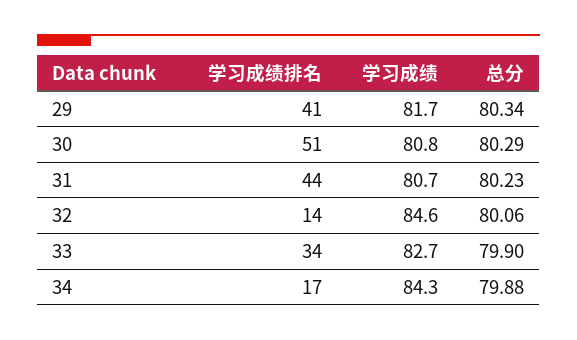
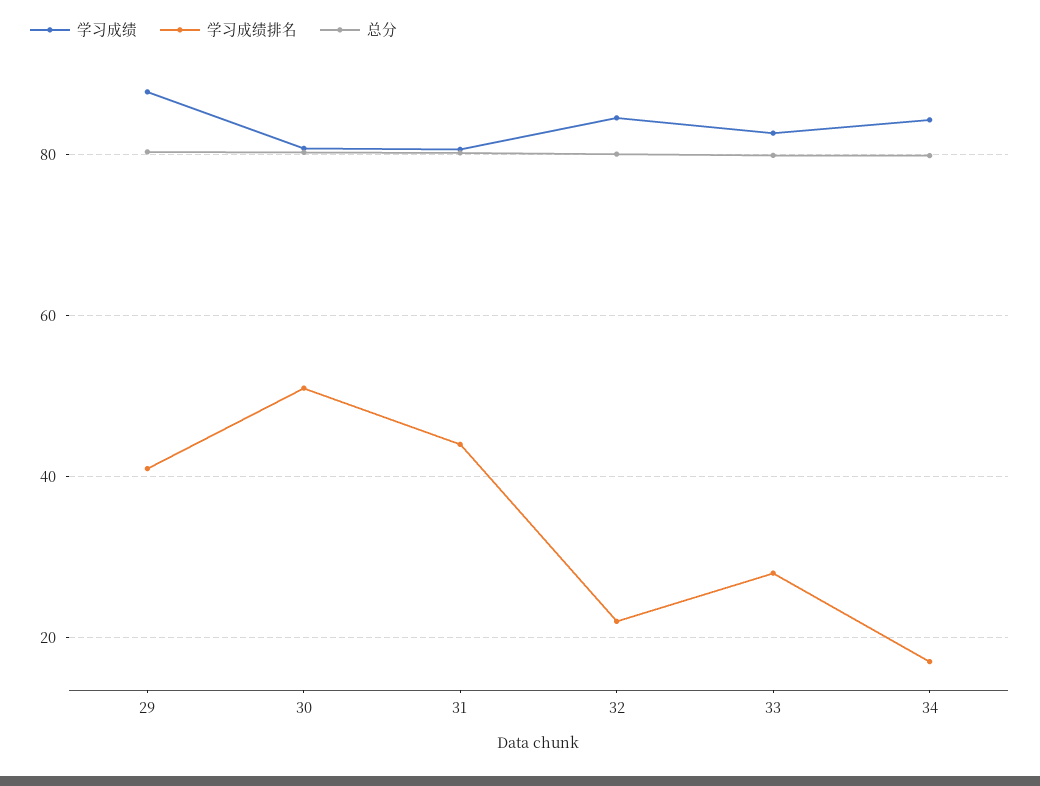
  {
    "学习成绩排名": {
      "29": 41,
      "30": 51,
      "31": 44,
-     "32": 14,
+     "32": 22,
-     "33": 34,
+     "33": 28,
      "34": 17
    },
    "学习成绩": {
-     "29": 81.7,
+     "29": 88,
      "30": 80.8,
      "31": 80.7,
      "32": 84.6,
      "33": 82.7,
      "34": 84.3
    },
    "总分": {
      "29": 80.34,
      "30": 80.29,
      "31": 80.23,
      "32": 80.06,
      "33": 79.9,
      "34": 79.88
    }
  }

